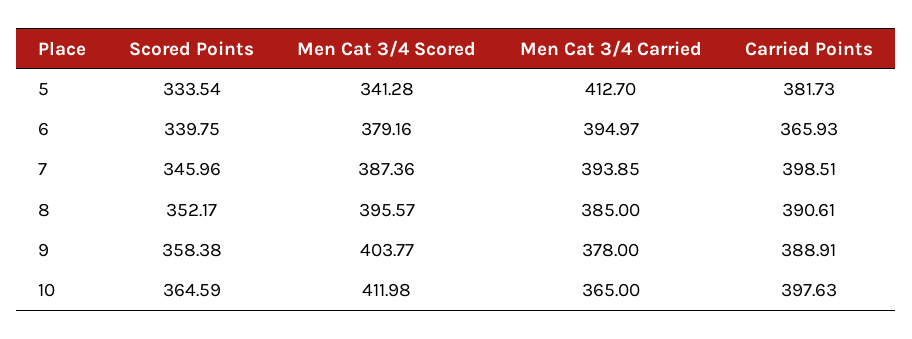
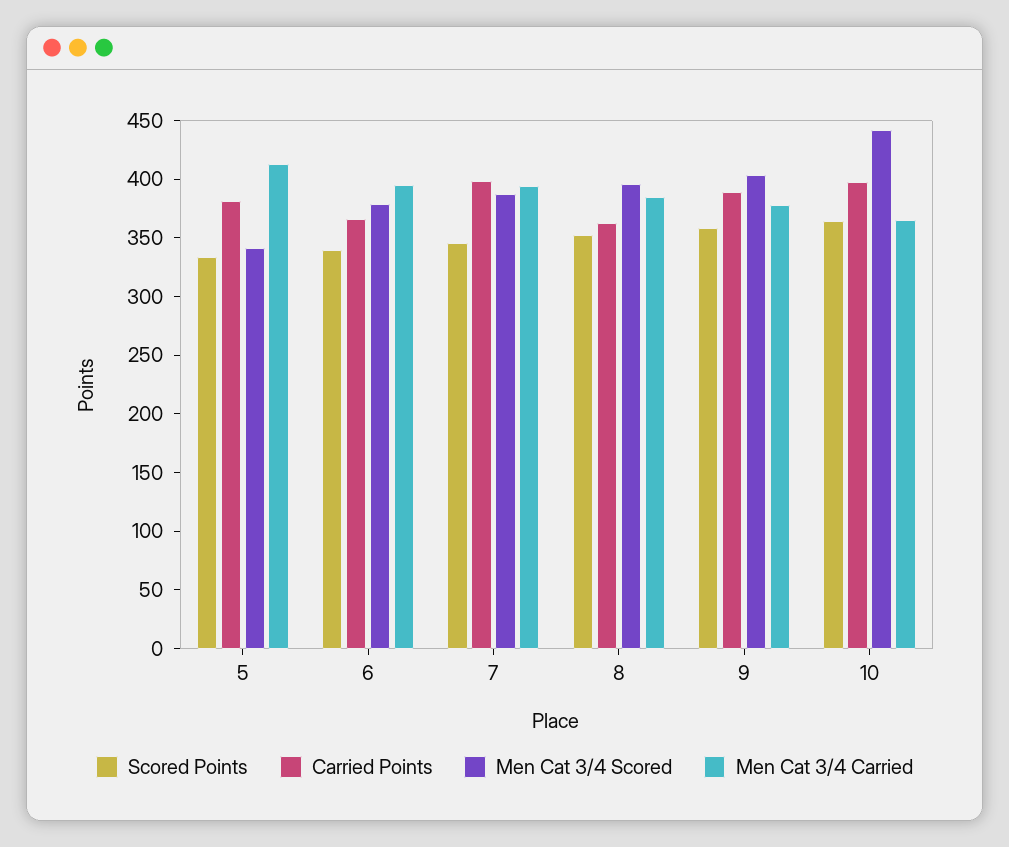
  {
    "Scored Points": {
      "5": 333.54,
      "6": 339.75,
      "7": 345.96,
      "8": 352.17,
      "9": 358.38,
      "10": 364.59
    },
    "Men Cat 3/4 Scored": {
      "5": 341.28,
      "6": 379.16,
      "7": 387.36,
      "8": 395.57,
      "9": 403.77,
-     "10": 411.98
+     "10": 440
    },
    "Men Cat 3/4 Carried": {
      "5": 412.7,
      "6": 394.97,
      "7": 393.85,
      "8": 385,
      "9": 378,
      "10": 365
    },
    "Carried Points": {
      "5": 381.73,
      "6": 365.93,
      "7": 398.51,
-     "8": 390.61,
+     "8": 360,
      "9": 388.91,
      "10": 397.63
    }
  }

